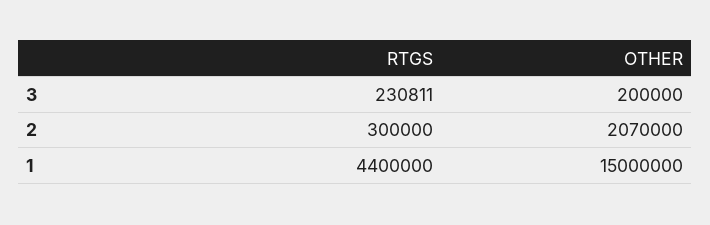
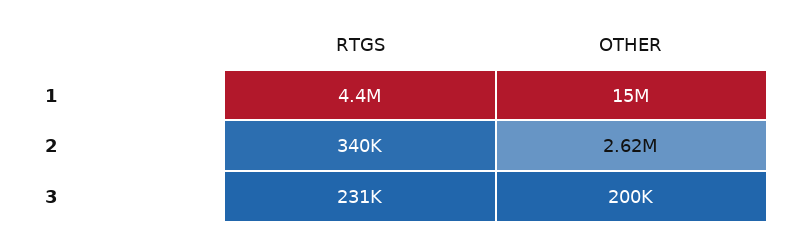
  {
    "RTGS": {
      "3": 230811,
-     "2": 300000,
+     "2": 340000,
      "1": 4400000
    },
    "OTHER": {
      "3": 200000,
-     "2": 2070000,
+     "2": 2620000,
      "1": 15000000
    }
  }

